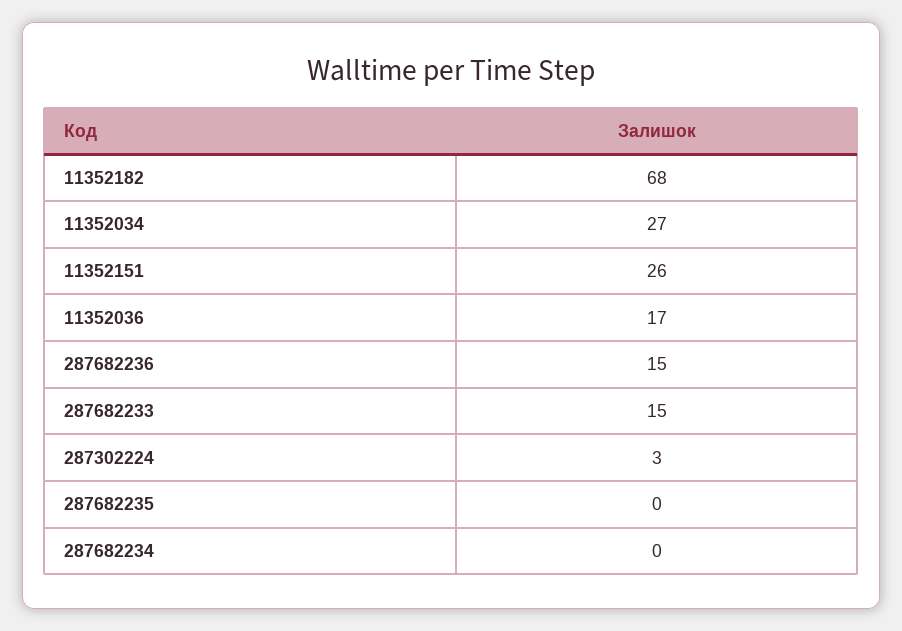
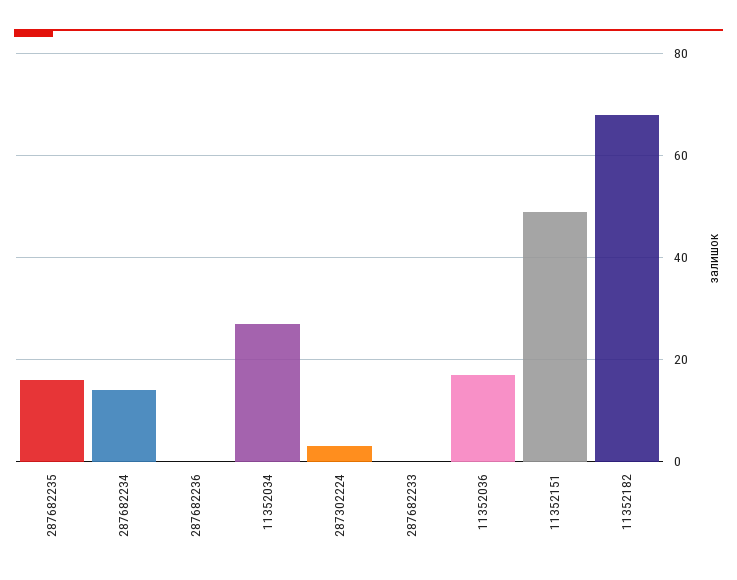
  {
    "11352182": 68,
    "11352034": 27,
-   "11352151": 26,
+   "11352151": 50,
    "11352036": 17,
-   "287682236": 15,
+   "287682236": 0,
-   "287682233": 15,
+   "287682233": 0,
    "287302224": 3,
-   "287682235": 0,
+   "287682235": 15,
-   "287682234": 0
+   "287682234": 15
  }

